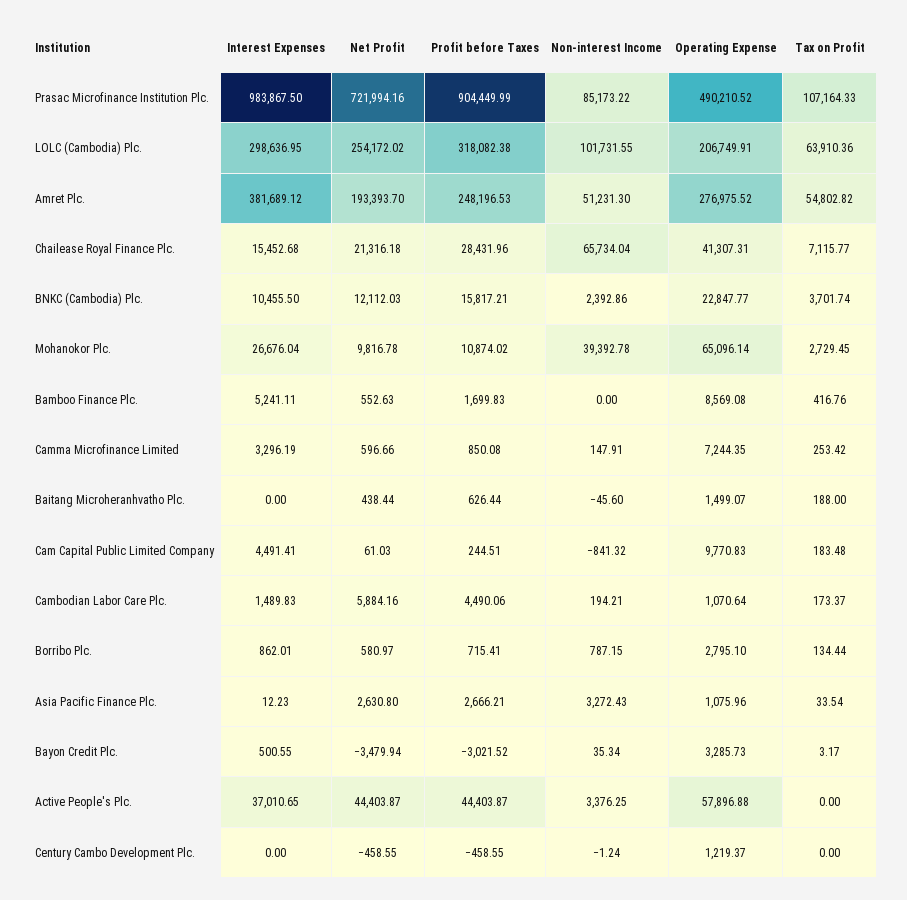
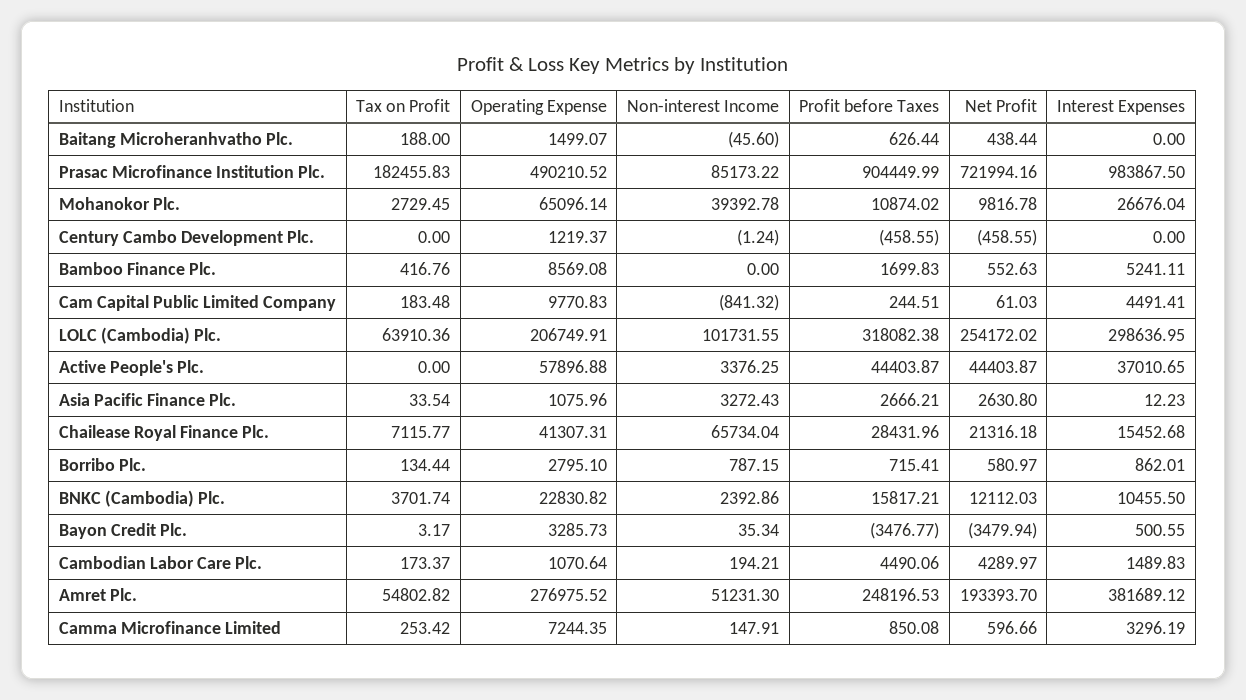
  {
    "Interest Expenses": {
      "Prasac Microfinance Institution Plc.": 983867.5,
      "LOLC (Cambodia) Plc.": 298636.95,
      "Amret Plc.": 381689.12,
      "Chailease Royal Finance Plc.": 15452.68,
      "BNKC (Cambodia) Plc.": 10455.5,
      "Mohanokor Plc.": 26676.04,
      "Bamboo Finance Plc.": 5241.11,
      "Camma Microfinance Limited": 3296.19,
      "Baitang Microheranhvatho Plc.": 0,
      "Cam Capital Public Limited Company": 4491.41,
      "Cambodian Labor Care Plc.": 1489.83,
      "Borribo Plc.": 862.01,
      "Asia Pacific Finance Plc.": 12.23,
      "Bayon Credit Plc.": 500.55,
      "Active People's Plc.": 37010.65,
      "Century Cambo Development Plc.": 0
    },
    "Net Profit": {
      "Prasac Microfinance Institution Plc.": 721994.16,
      "LOLC (Cambodia) Plc.": 254172.02,
      "Amret Plc.": 193393.7,
      "Chailease Royal Finance Plc.": 21316.18,
      "BNKC (Cambodia) Plc.": 12112.03,
      "Mohanokor Plc.": 9816.78,
      "Bamboo Finance Plc.": 552.63,
      "Camma Microfinance Limited": 596.66,
      "Baitang Microheranhvatho Plc.": 438.44,
      "Cam Capital Public Limited Company": 61.03,
-     "Cambodian Labor Care Plc.": 5884.16,
+     "Cambodian Labor Care Plc.": 4289.97,
      "Borribo Plc.": 580.97,
      "Asia Pacific Finance Plc.": 2630.8,
      "Bayon Credit Plc.": -3479.94,
      "Active People's Plc.": 44403.87,
      "Century Cambo Development Plc.": -458.55
    },
    "Profit before Taxes": {
      "Prasac Microfinance Institution Plc.": 904449.99,
      "LOLC (Cambodia) Plc.": 318082.38,
      "Amret Plc.": 248196.53,
      "Chailease Royal Finance Plc.": 28431.96,
      "BNKC (Cambodia) Plc.": 15817.21,
      "Mohanokor Plc.": 10874.02,
      "Bamboo Finance Plc.": 1699.83,
      "Camma Microfinance Limited": 850.08,
      "Baitang Microheranhvatho Plc.": 626.44,
      "Cam Capital Public Limited Company": 244.51,
      "Cambodian Labor Care Plc.": 4490.06,
      "Borribo Plc.": 715.41,
      "Asia Pacific Finance Plc.": 2666.21,
-     "Bayon Credit Plc.": -3021.52,
+     "Bayon Credit Plc.": -3476.77,
      "Active People's Plc.": 44403.87,
      "Century Cambo Development Plc.": -458.55
    },
    "Non-interest Income": {
      "Prasac Microfinance Institution Plc.": 85173.22,
      "LOLC (Cambodia) Plc.": 101731.55,
      "Amret Plc.": 51231.3,
      "Chailease Royal Finance Plc.": 65734.04,
      "BNKC (Cambodia) Plc.": 2392.86,
      "Mohanokor Plc.": 39392.78,
      "Bamboo Finance Plc.": 0,
      "Camma Microfinance Limited": 147.91,
      "Baitang Microheranhvatho Plc.": -45.6,
      "Cam Capital Public Limited Company": -841.32,
      "Cambodian Labor Care Plc.": 194.21,
      "Borribo Plc.": 787.15,
      "Asia Pacific Finance Plc.": 3272.43,
      "Bayon Credit Plc.": 35.34,
      "Active People's Plc.": 3376.25,
      "Century Cambo Development Plc.": -1.24
    },
    "Operating Expense": {
      "Prasac Microfinance Institution Plc.": 490210.52,
      "LOLC (Cambodia) Plc.": 206749.91,
      "Amret Plc.": 276975.52,
      "Chailease Royal Finance Plc.": 41307.31,
-     "BNKC (Cambodia) Plc.": 22847.77,
+     "BNKC (Cambodia) Plc.": 22830.82,
      "Mohanokor Plc.": 65096.14,
      "Bamboo Finance Plc.": 8569.08,
      "Camma Microfinance Limited": 7244.35,
      "Baitang Microheranhvatho Plc.": 1499.07,
      "Cam Capital Public Limited Company": 9770.83,
      "Cambodian Labor Care Plc.": 1070.64,
      "Borribo Plc.": 2795.1,
      "Asia Pacific Finance Plc.": 1075.96,
      "Bayon Credit Plc.": 3285.73,
      "Active People's Plc.": 57896.88,
      "Century Cambo Development Plc.": 1219.37
    },
    "Tax on Profit": {
-     "Prasac Microfinance Institution Plc.": 107164.33,
+     "Prasac Microfinance Institution Plc.": 182455.83,
      "LOLC (Cambodia) Plc.": 63910.36,
      "Amret Plc.": 54802.82,
      "Chailease Royal Finance Plc.": 7115.77,
      "BNKC (Cambodia) Plc.": 3701.74,
      "Mohanokor Plc.": 2729.45,
      "Bamboo Finance Plc.": 416.76,
      "Camma Microfinance Limited": 253.42,
      "Baitang Microheranhvatho Plc.": 188,
      "Cam Capital Public Limited Company": 183.48,
      "Cambodian Labor Care Plc.": 173.37,
      "Borribo Plc.": 134.44,
      "Asia Pacific Finance Plc.": 33.54,
      "Bayon Credit Plc.": 3.17,
      "Active People's Plc.": 0,
      "Century Cambo Development Plc.": 0
    }
  }

